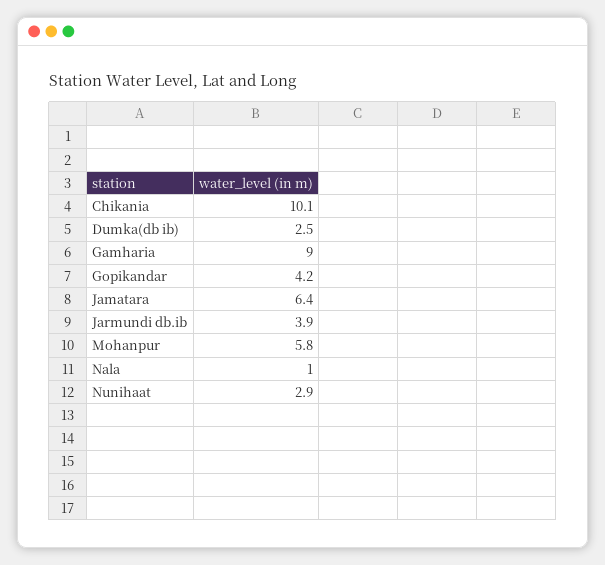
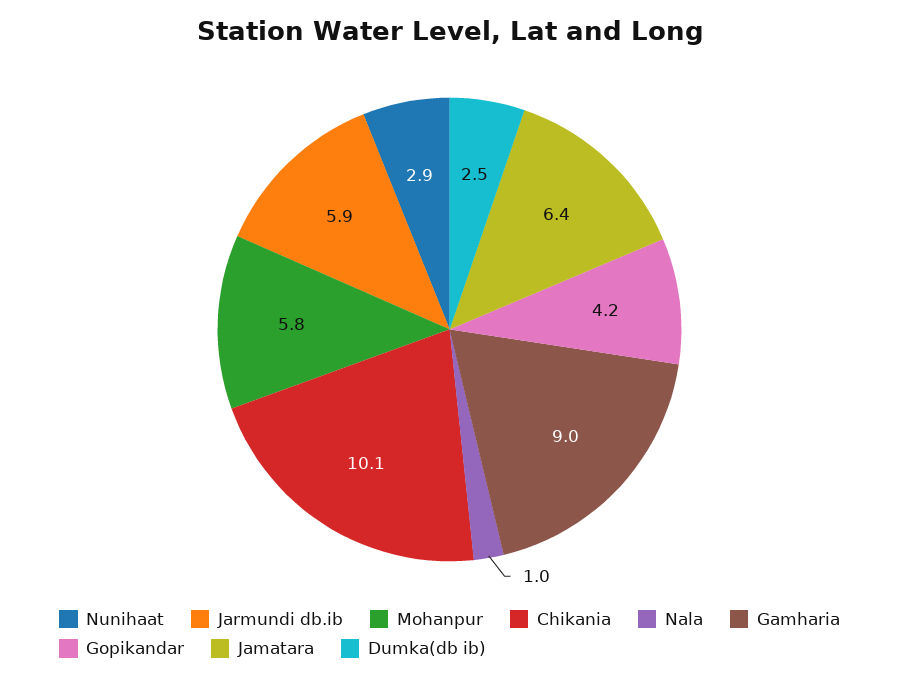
  {
    "Chikania": 10.1,
    "Dumka(db ib)": 2.5,
    "Gamharia": 9,
    "Gopikandar": 4.2,
    "Jamatara": 6.4,
-   "Jarmundi db.ib": 3.9,
+   "Jarmundi db.ib": 5.9,
    "Mohanpur": 5.8,
    "Nala": 1,
    "Nunihaat": 2.9
  }

